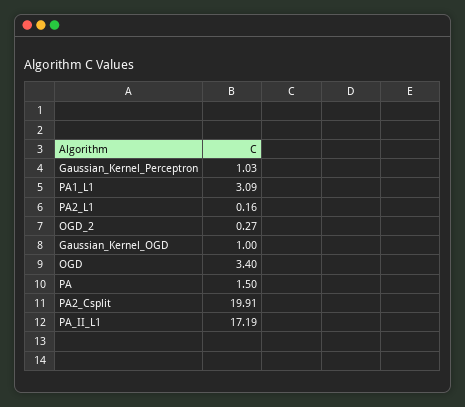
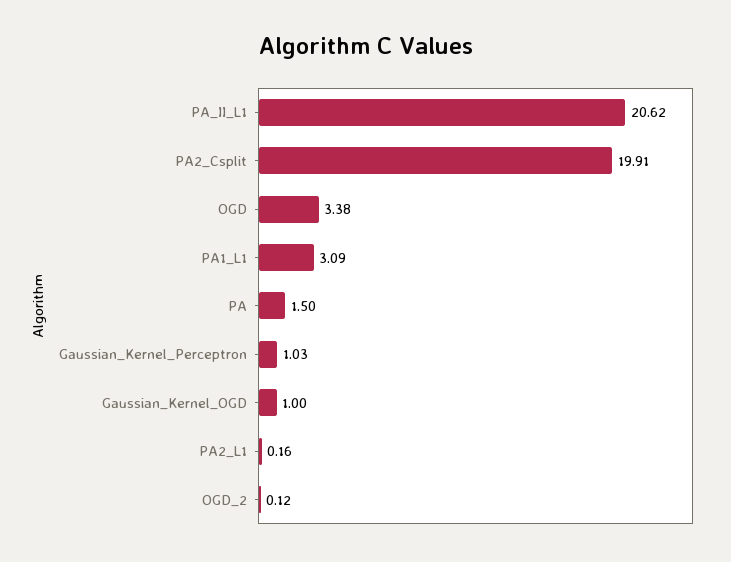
  {
    "Gaussian_Kernel_Perceptron": 1.03,
    "PA1_L1": 3.09,
    "PA2_L1": 0.16,
-   "OGD_2": 0.27,
+   "OGD_2": 0.12,
    "Gaussian_Kernel_OGD": 1,
-   "OGD": 3.4,
+   "OGD": 3.38,
    "PA": 1.5,
    "PA2_Csplit": 19.91,
-   "PA_II_L1": 17.19
+   "PA_II_L1": 20.62
  }

